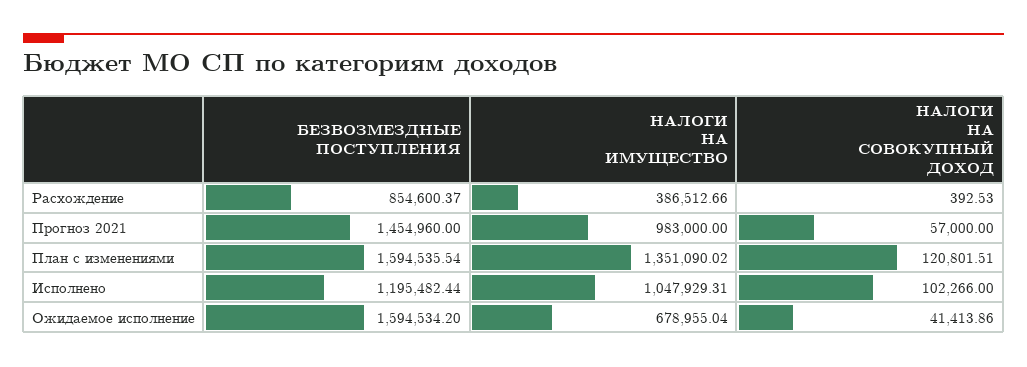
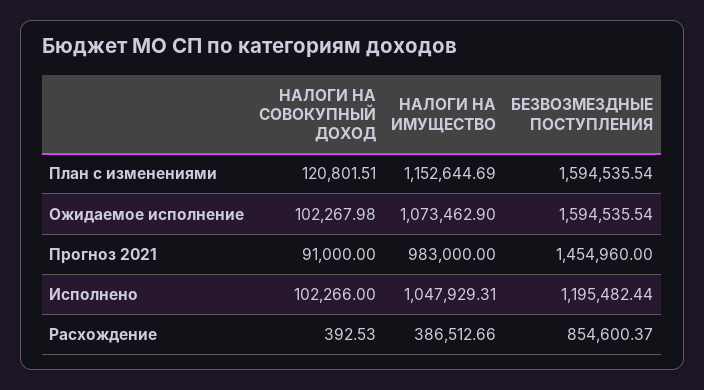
  {
    "БЕЗВОЗМЕЗДНЫЕ ПОСТУПЛЕНИЯ": {
      "Расхождение": 854600.37,
      "Прогноз 2021": 1454960,
      "План с изменениями": 1594535.54,
      "Исполнено": 1195482.44,
-     "Ожидаемое исполнение": 1594534.2
+     "Ожидаемое исполнение": 1594535.54
    },
    "НАЛОГИ НА ИМУЩЕСТВО": {
      "Расхождение": 386512.66,
      "Прогноз 2021": 983000,
-     "План с изменениями": 1351090.02,
+     "План с изменениями": 1152644.69,
      "Исполнено": 1047929.31,
-     "Ожидаемое исполнение": 678955.04
+     "Ожидаемое исполнение": 1073462.9
    },
    "НАЛОГИ НА СОВОКУПНЫЙ ДОХОД": {
      "Расхождение": 392.53,
-     "Прогноз 2021": 57000,
+     "Прогноз 2021": 91000,
      "План с изменениями": 120801.51,
      "Исполнено": 102266,
-     "Ожидаемое исполнение": 41413.86
+     "Ожидаемое исполнение": 102267.98
    }
  }

